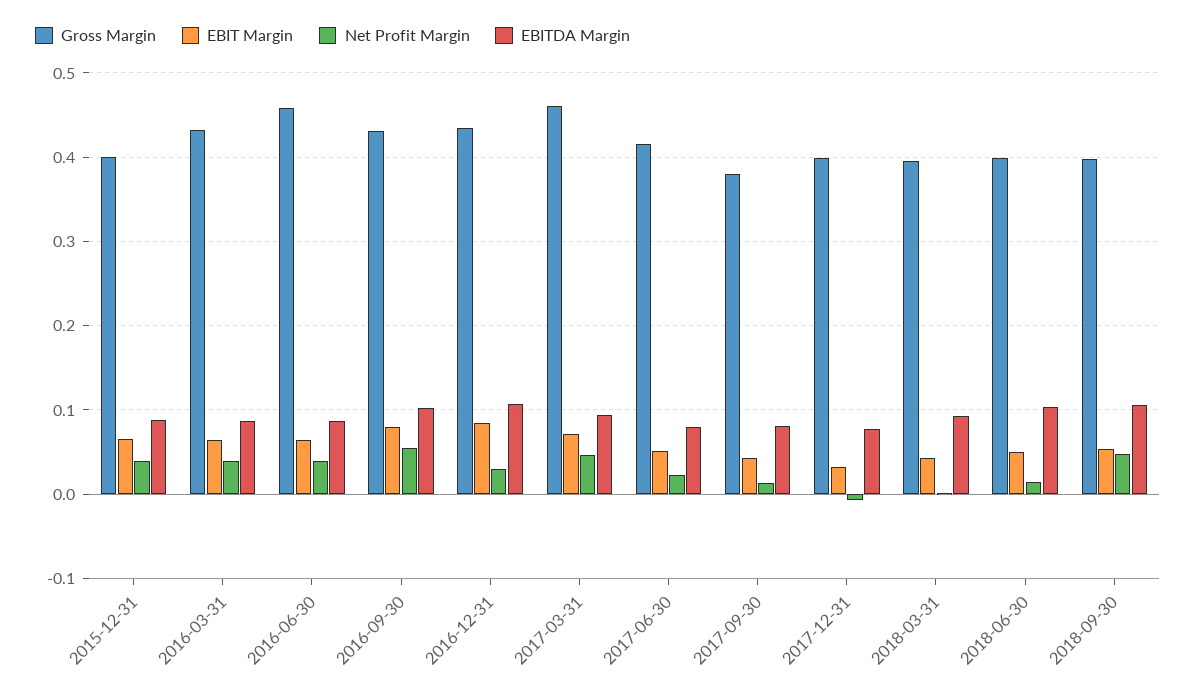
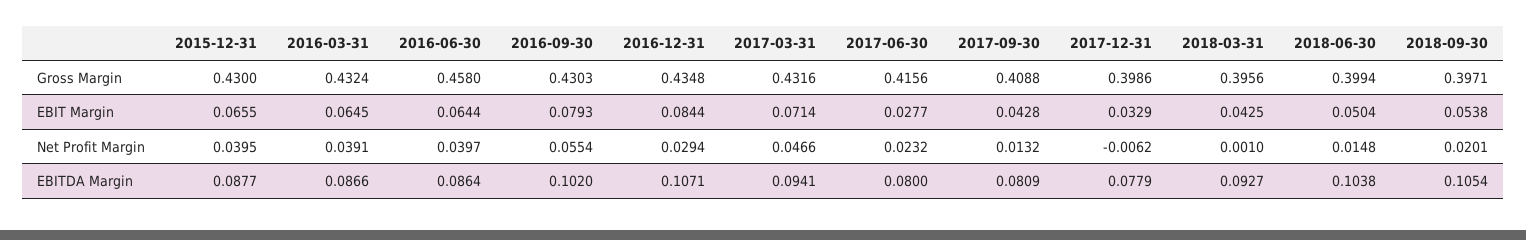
  {
    "Gross Margin": {
-     "2015-12-31": 0.4,
+     "2015-12-31": 0.43,
      "2016-03-31": 0.4324,
      "2016-06-30": 0.458,
      "2016-09-30": 0.4303,
      "2016-12-31": 0.4348,
-     "2017-03-31": 0.46,
+     "2017-03-31": 0.4316,
      "2017-06-30": 0.4156,
-     "2017-09-30": 0.38,
+     "2017-09-30": 0.4088,
      "2017-12-31": 0.3986,
      "2018-03-31": 0.3956,
      "2018-06-30": 0.3994,
      "2018-09-30": 0.3971
    },
    "EBIT Margin": {
      "2015-12-31": 0.0655,
      "2016-03-31": 0.0645,
      "2016-06-30": 0.0644,
      "2016-09-30": 0.0793,
      "2016-12-31": 0.0844,
      "2017-03-31": 0.0714,
-     "2017-06-30": 0.05,
+     "2017-06-30": 0.0277,
      "2017-09-30": 0.0428,
      "2017-12-31": 0.0329,
      "2018-03-31": 0.0425,
      "2018-06-30": 0.0504,
      "2018-09-30": 0.0538
    },
    "Net Profit Margin": {
      "2015-12-31": 0.0395,
      "2016-03-31": 0.0391,
      "2016-06-30": 0.0397,
      "2016-09-30": 0.0554,
      "2016-12-31": 0.0294,
      "2017-03-31": 0.0466,
      "2017-06-30": 0.0232,
      "2017-09-30": 0.0132,
      "2017-12-31": -0.0062,
      "2018-03-31": 0.001,
      "2018-06-30": 0.0148,
-     "2018-09-30": 0.05
+     "2018-09-30": 0.0201
    },
    "EBITDA Margin": {
      "2015-12-31": 0.0877,
      "2016-03-31": 0.0866,
      "2016-06-30": 0.0864,
      "2016-09-30": 0.102,
      "2016-12-31": 0.1071,
      "2017-03-31": 0.0941,
      "2017-06-30": 0.08,
      "2017-09-30": 0.0809,
      "2017-12-31": 0.0779,
      "2018-03-31": 0.0927,
      "2018-06-30": 0.1038,
      "2018-09-30": 0.1054
    }
  }

